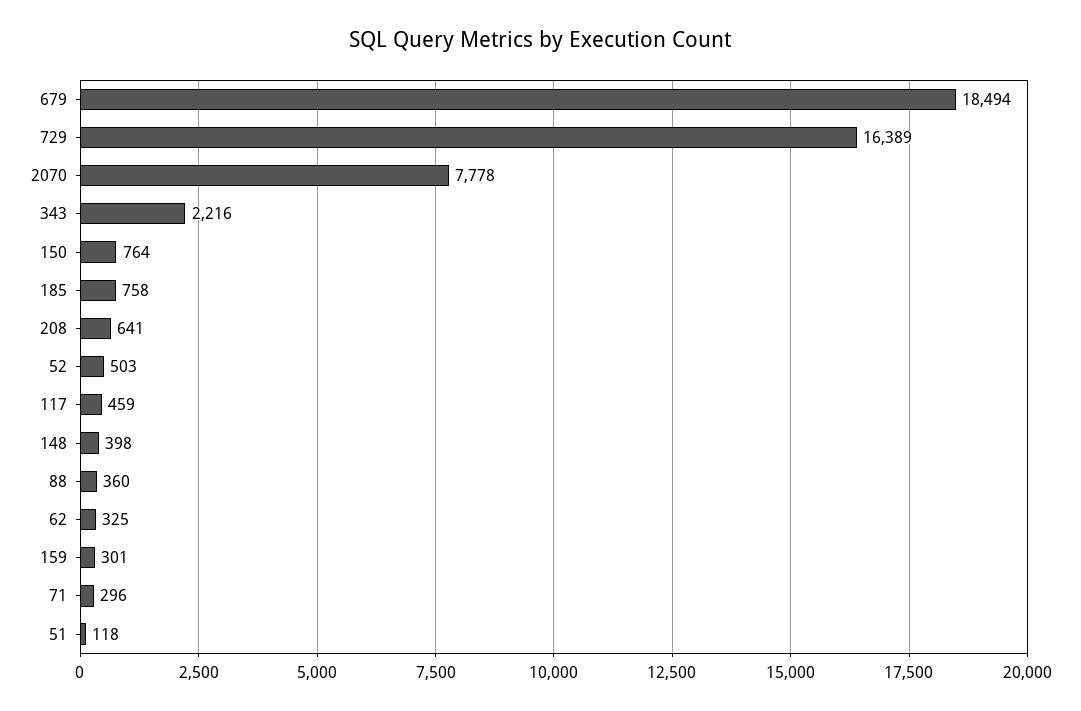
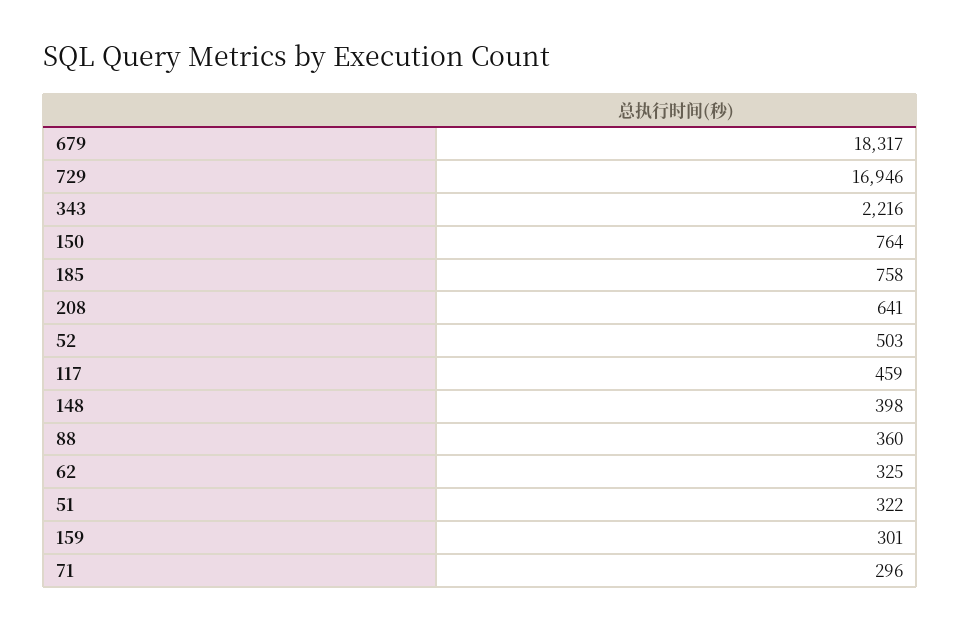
  {
-   "679": 18494,
+   "679": 18317,
-   "729": 16389,
+   "729": 16946,
-   "2070": 7778,
    "343": 2216,
    "150": 764,
    "185": 758,
    "208": 641,
    "52": 503,
    "117": 459,
    "148": 398,
    "88": 360,
    "62": 325,
    "159": 301,
    "71": 296,
-   "51": 118
+   "51": 322
  }

